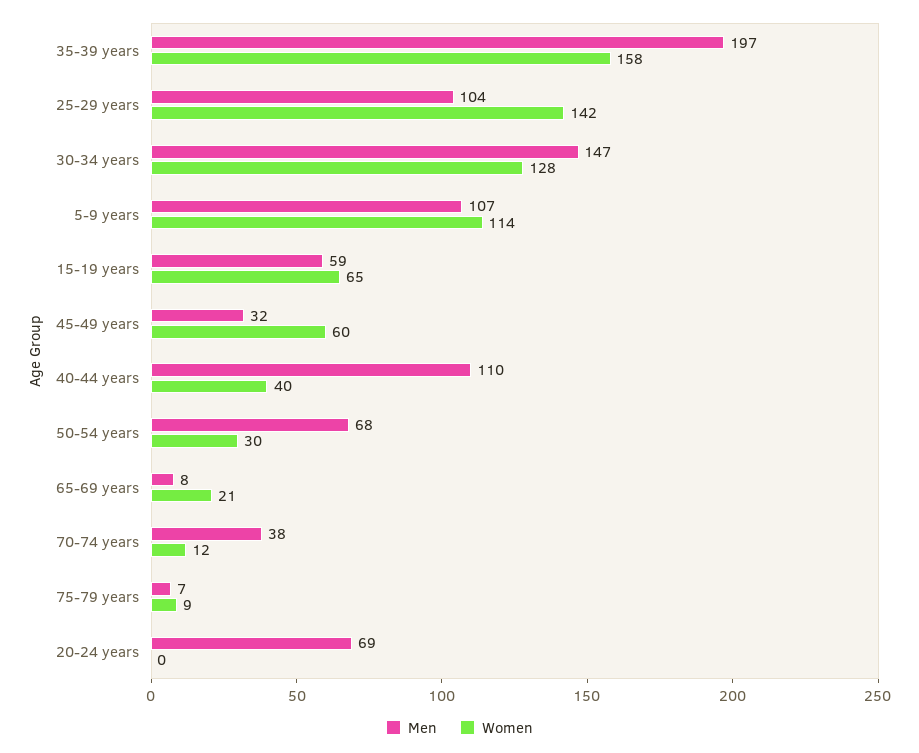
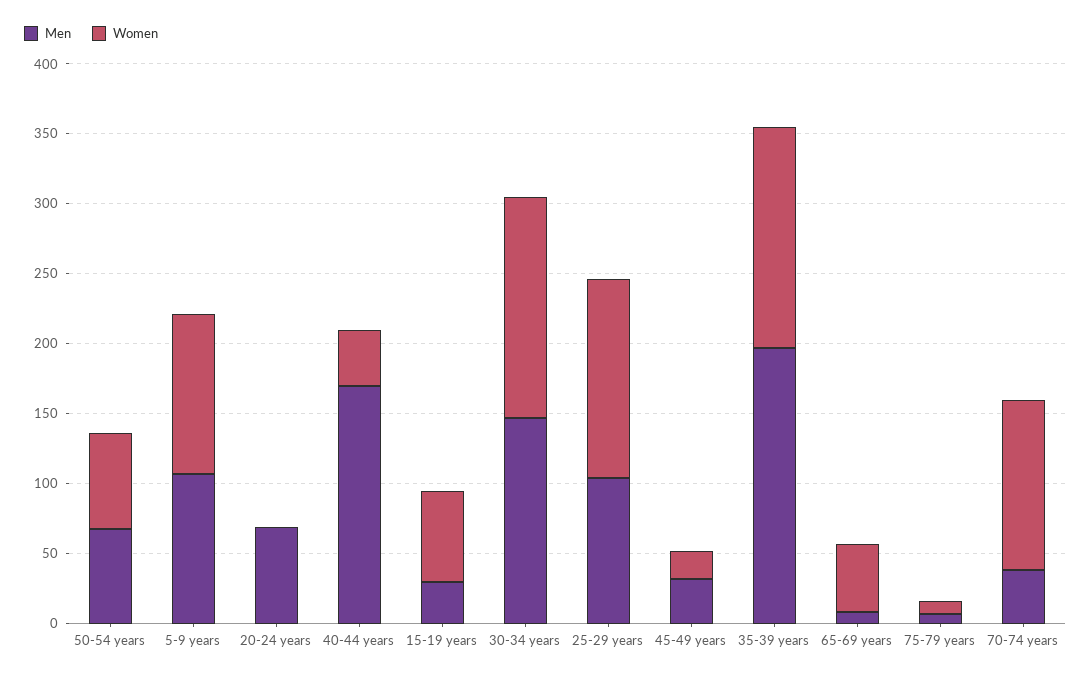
  {
    "Men": {
      "35-39 years": 197,
      "25-29 years": 104,
      "30-34 years": 147,
      "5-9 years": 107,
-     "15-19 years": 59,
+     "15-19 years": 30,
      "45-49 years": 32,
-     "40-44 years": 110,
+     "40-44 years": 170,
      "50-54 years": 68,
      "65-69 years": 8,
      "70-74 years": 38,
      "75-79 years": 7,
      "20-24 years": 69
    },
    "Women": {
      "35-39 years": 158,
      "25-29 years": 142,
-     "30-34 years": 128,
+     "30-34 years": 160,
      "5-9 years": 114,
      "15-19 years": 65,
-     "45-49 years": 60,
+     "45-49 years": 20,
      "40-44 years": 40,
-     "50-54 years": 30,
+     "50-54 years": 70,
-     "65-69 years": 21,
+     "65-69 years": 50,
-     "70-74 years": 12,
+     "70-74 years": 120,
      "75-79 years": 9,
      "20-24 years": 0
    }
  }

